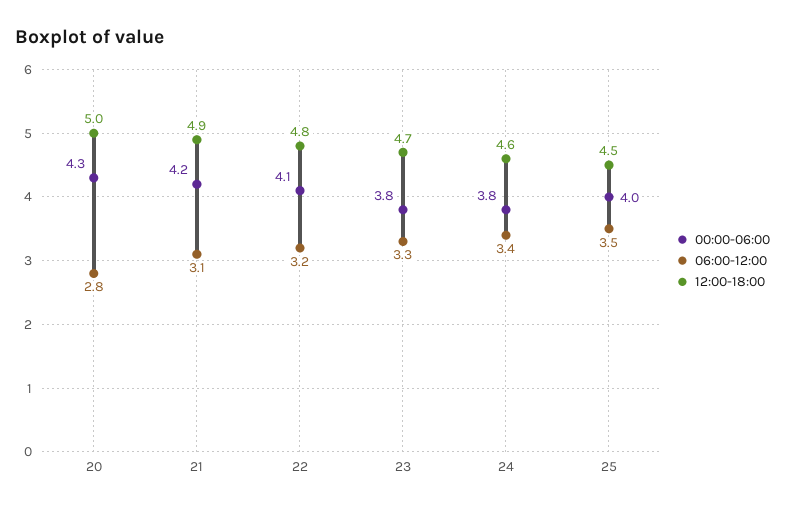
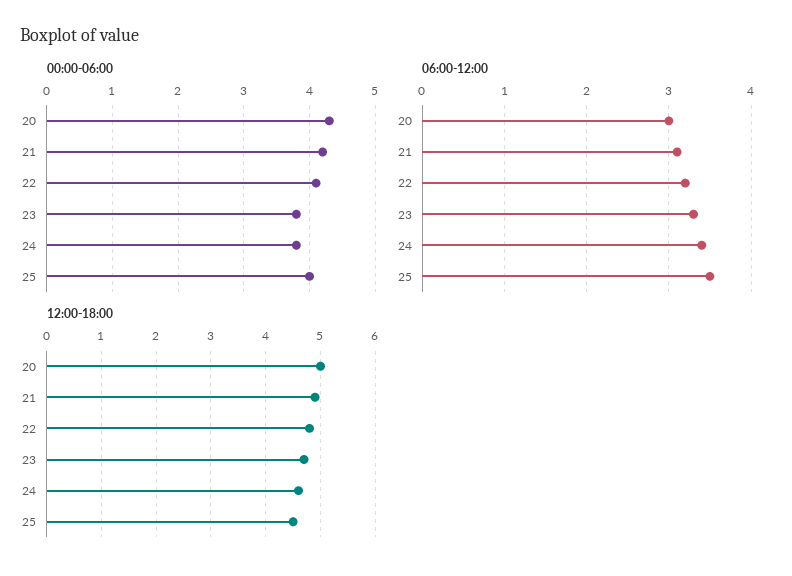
  {
    "00:00-06:00": {
      "20": 4.3,
      "21": 4.2,
      "22": 4.1,
      "23": 3.8,
      "24": 3.8,
      "25": 4
    },
    "06:00-12:00": {
-     "20": 2.8,
+     "20": 3,
      "21": 3.1,
      "22": 3.2,
      "23": 3.3,
      "24": 3.4,
      "25": 3.5
    },
    "12:00-18:00": {
      "20": 5,
      "21": 4.9,
      "22": 4.8,
      "23": 4.7,
      "24": 4.6,
      "25": 4.5
    }
  }

